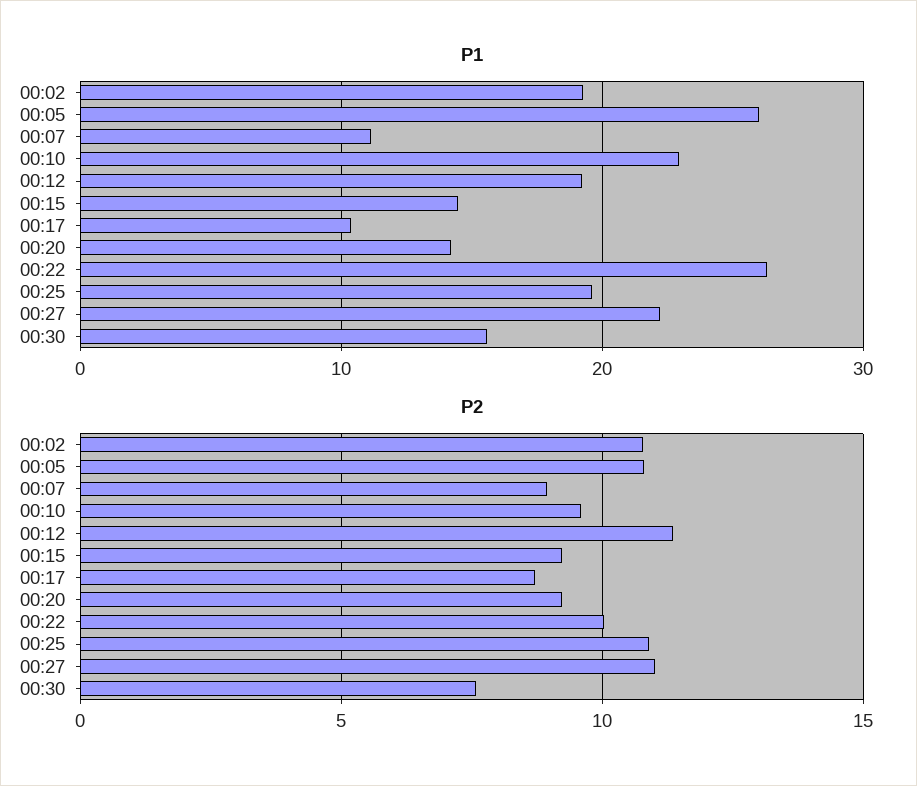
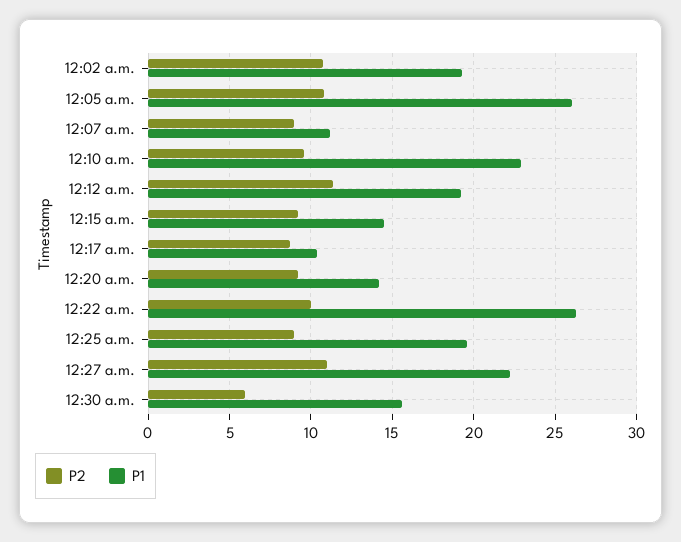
  {
    "P1": {
      "00:02": 19.5,
      "00:05": 26,
      "00:07": 11,
      "00:10": 23,
      "00:12": 19,
      "00:15": 14.5,
      "00:17": 10.5,
      "00:20": 14,
      "00:22": 26.5,
      "00:25": 19.5,
      "00:27": 22,
      "00:30": 15.5
    },
    "P2": {
      "00:02": 11,
      "00:05": 11,
      "00:07": 9,
      "00:10": 9.5,
      "00:12": 11.5,
      "00:15": 9,
      "00:17": 8.5,
      "00:20": 9,
      "00:22": 10,
-     "00:25": 11,
+     "00:25": 9,
      "00:27": 11,
-     "00:30": 7.5
+     "00:30": 6
    }
  }

